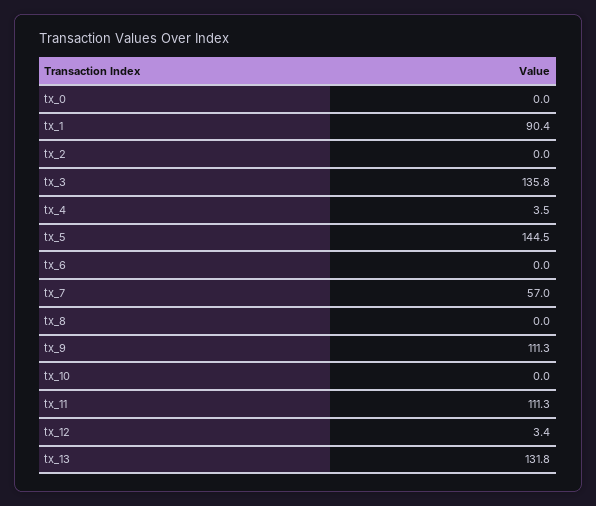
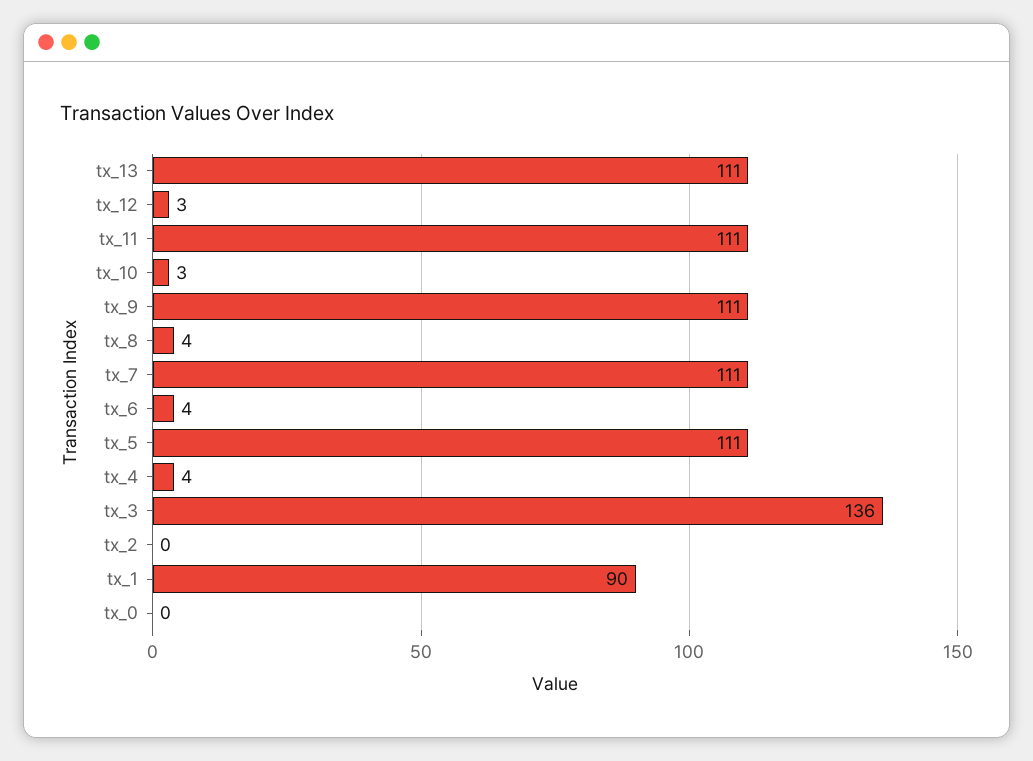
  {
    "tx_0": 0,
    "tx_1": 90.4,
    "tx_2": 0,
    "tx_3": 135.8,
    "tx_4": 3.5,
-   "tx_5": 144.5,
+   "tx_5": 111,
-   "tx_6": 0,
+   "tx_6": 4,
-   "tx_7": 57,
+   "tx_7": 111,
-   "tx_8": 0,
+   "tx_8": 4,
    "tx_9": 111.3,
-   "tx_10": 0,
+   "tx_10": 3,
    "tx_11": 111.3,
    "tx_12": 3.4,
-   "tx_13": 131.8
+   "tx_13": 111
  }

